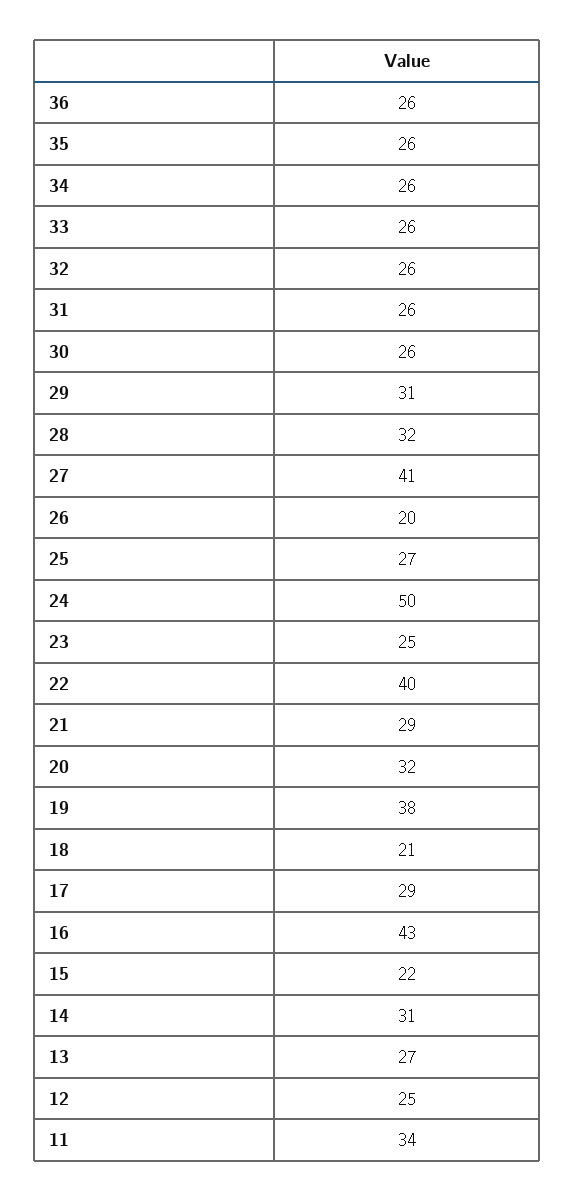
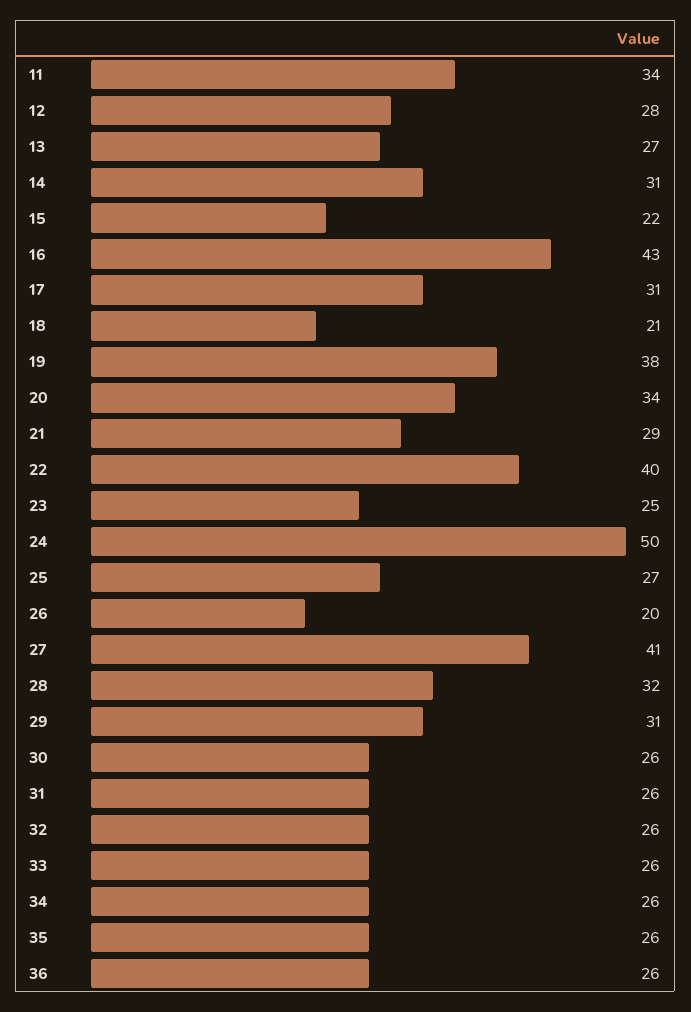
  {
    "36": 26,
    "35": 26,
    "34": 26,
    "33": 26,
    "32": 26,
    "31": 26,
    "30": 26,
    "29": 31,
    "28": 32,
    "27": 41,
    "26": 20,
    "25": 27,
    "24": 50,
    "23": 25,
    "22": 40,
    "21": 29,
-   "20": 32,
+   "20": 34,
    "19": 38,
    "18": 21,
-   "17": 29,
+   "17": 31,
    "16": 43,
    "15": 22,
    "14": 31,
    "13": 27,
-   "12": 25,
+   "12": 28,
    "11": 34
  }

